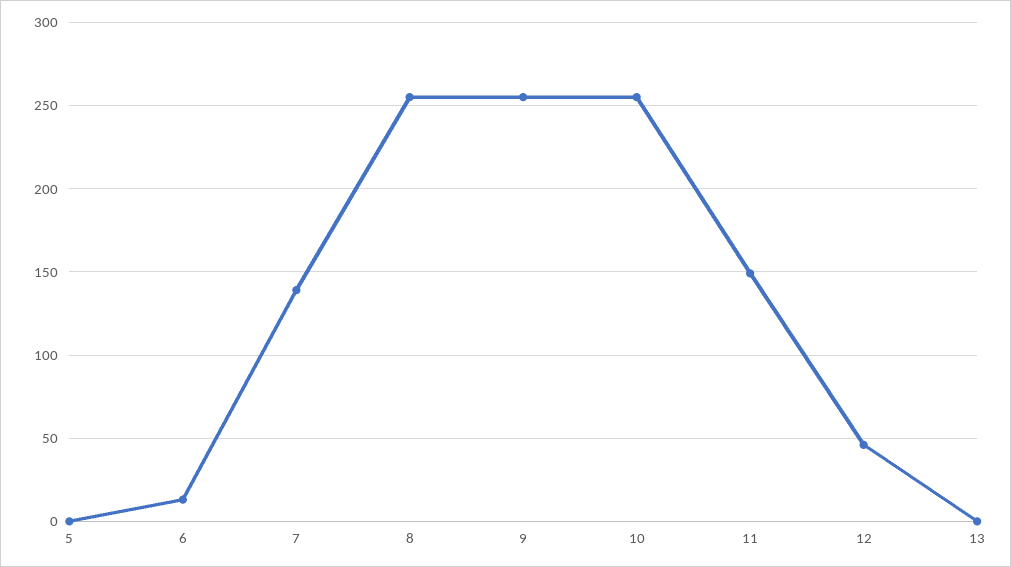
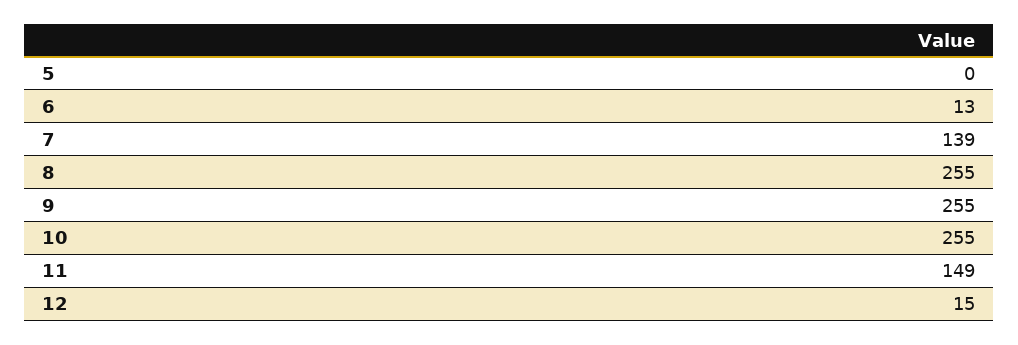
  {
    "5": 0,
    "6": 13,
    "7": 139,
    "8": 255,
    "9": 255,
    "10": 255,
    "11": 149,
-   "12": 45,
+   "12": 15
-   "13": 0
  }

